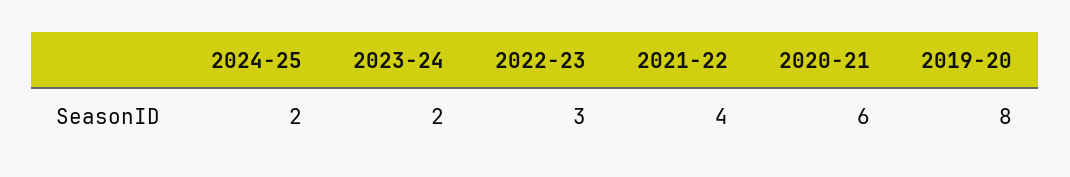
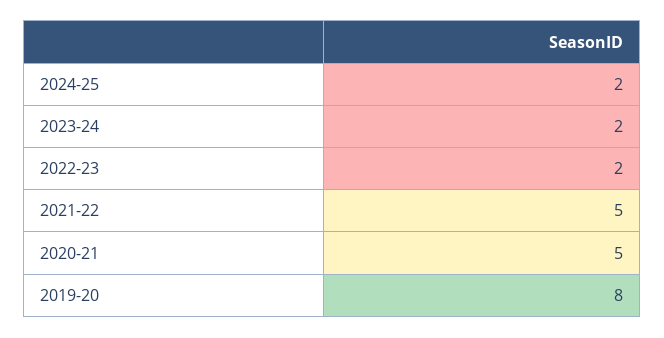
  {
    "2024-25": 2,
    "2023-24": 2,
-   "2022-23": 3,
+   "2022-23": 2,
-   "2021-22": 4,
+   "2021-22": 5,
-   "2020-21": 6,
+   "2020-21": 5,
    "2019-20": 8
  }

